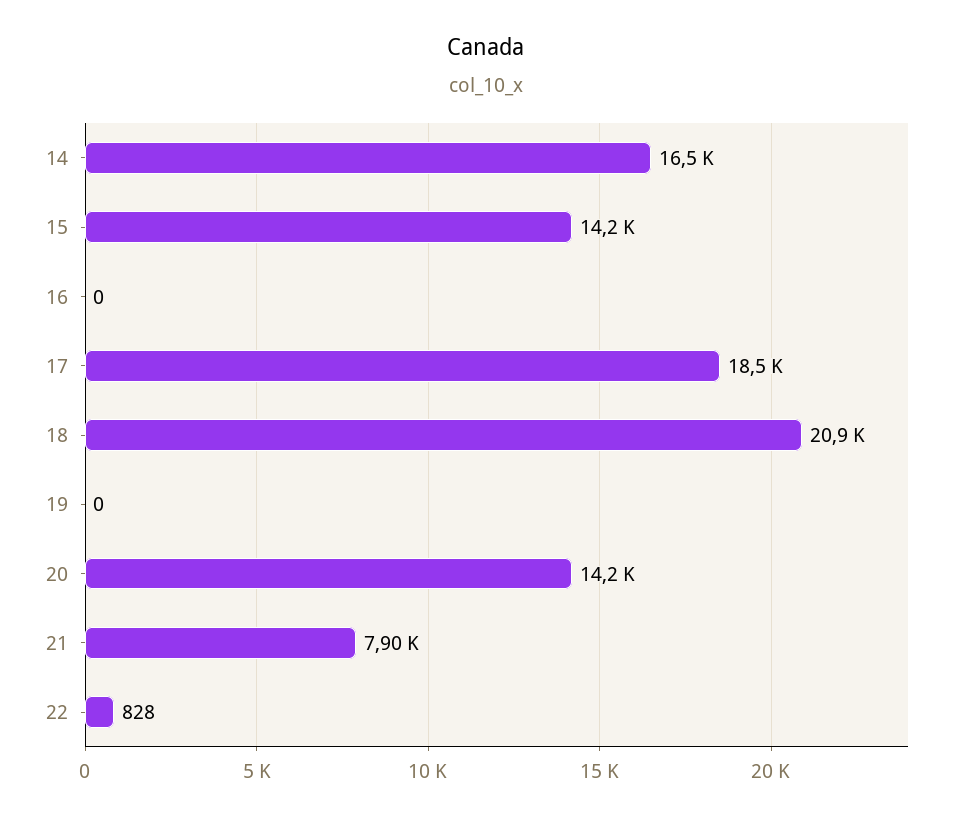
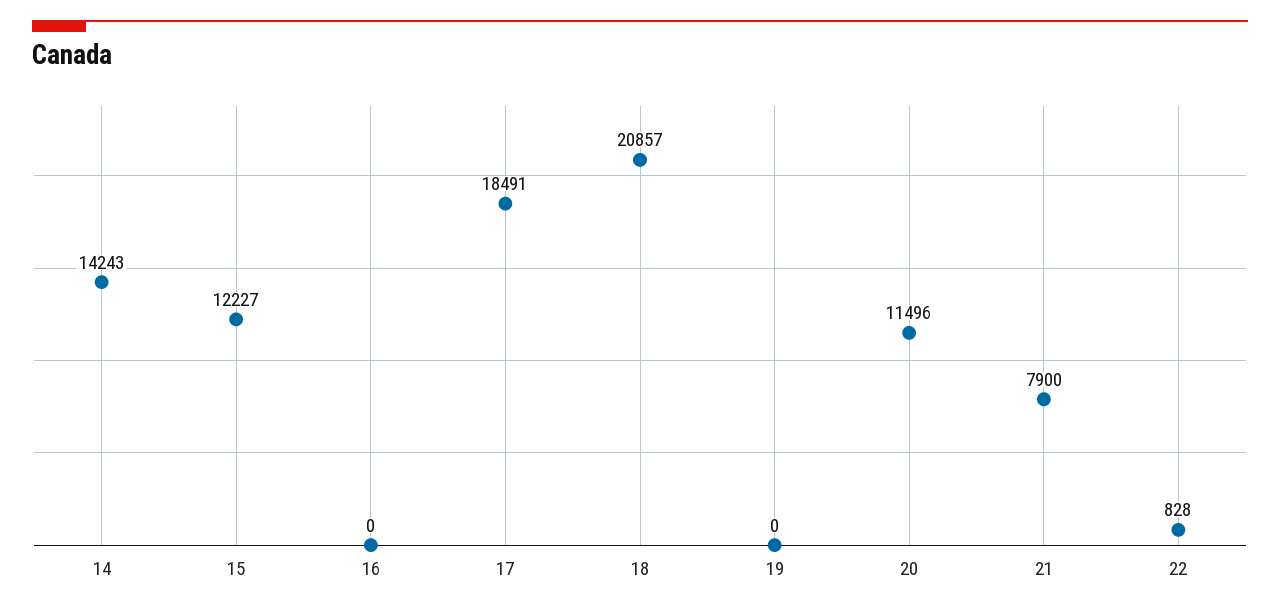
  {
-   "14": 16500,
+   "14": 14243,
-   "15": 14200,
+   "15": 12227,
    "16": 0,
    "17": 18491,
    "18": 20857,
    "19": 0,
-   "20": 14200,
+   "20": 11496,
    "21": 7900,
    "22": 828
  }

